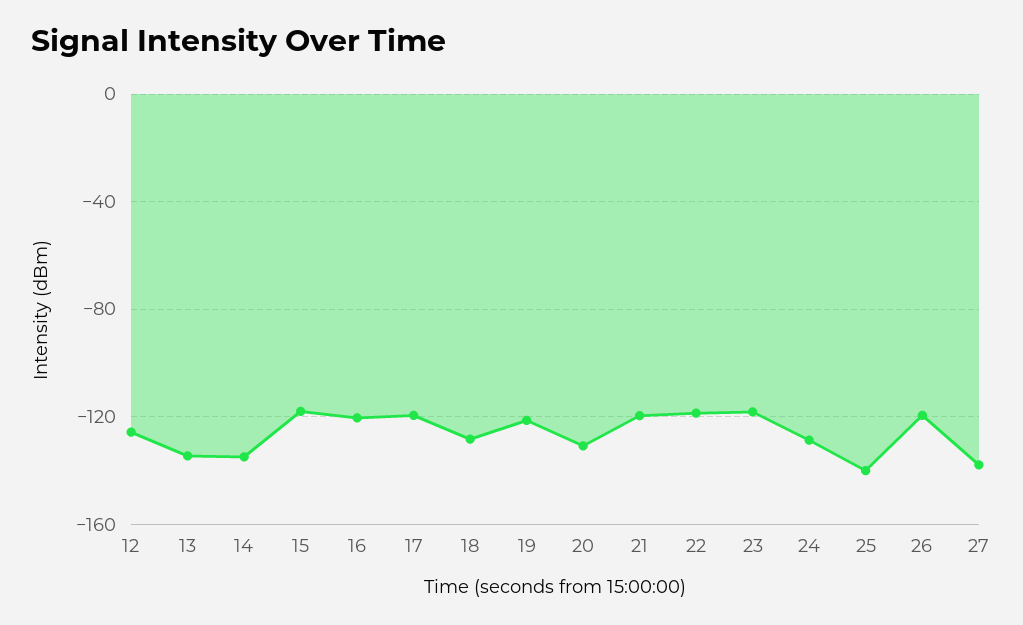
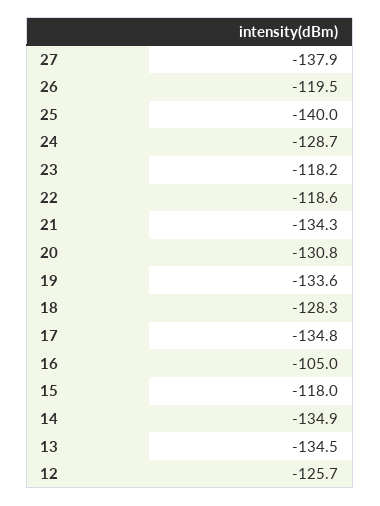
  {
    "12": -125.7,
    "13": -134.5,
    "14": -134.9,
    "15": -118,
-   "16": -120,
+   "16": -105,
-   "17": -120,
+   "17": -134.8,
    "18": -128.3,
-   "19": -120,
+   "19": -133.6,
    "20": -130.8,
-   "21": -120,
+   "21": -134.3,
    "22": -118.6,
    "23": -118.2,
    "24": -128.7,
    "25": -140,
    "26": -119.5,
    "27": -137.9
  }

